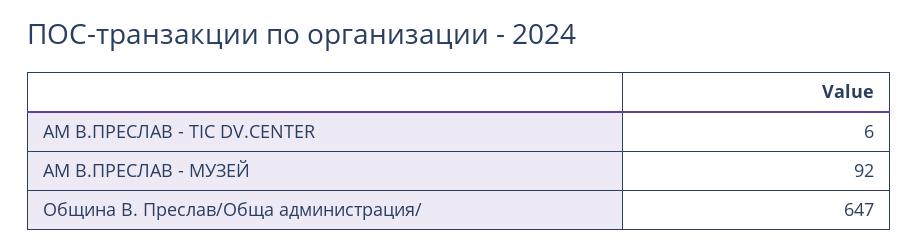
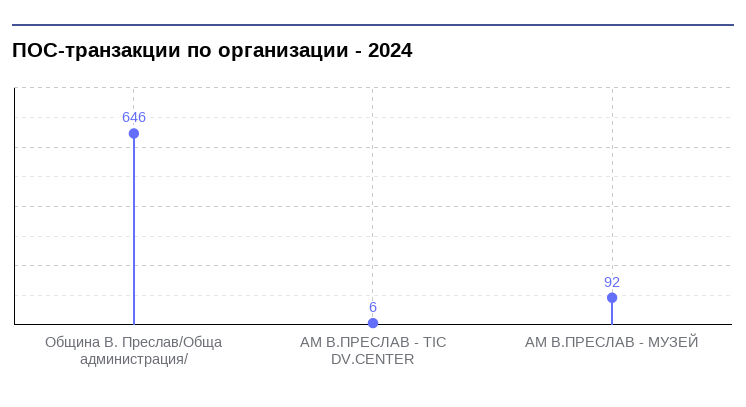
  {
    "АМ В.ПРЕСЛАВ - TIC DV.CENTER": 6,
    "АМ В.ПРЕСЛАВ - МУЗЕЙ": 92,
-   "Община В. Преслав/Обща администрация/": 647
+   "Община В. Преслав/Обща администрация/": 646
  }

